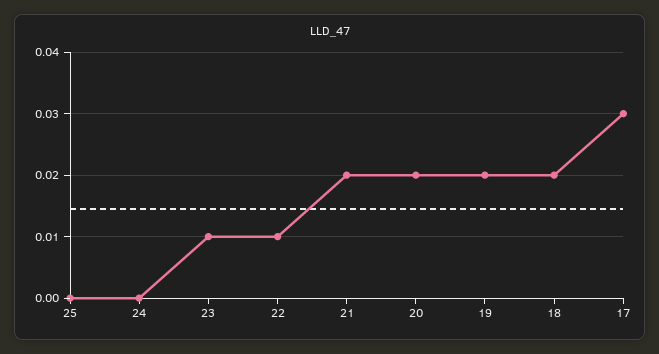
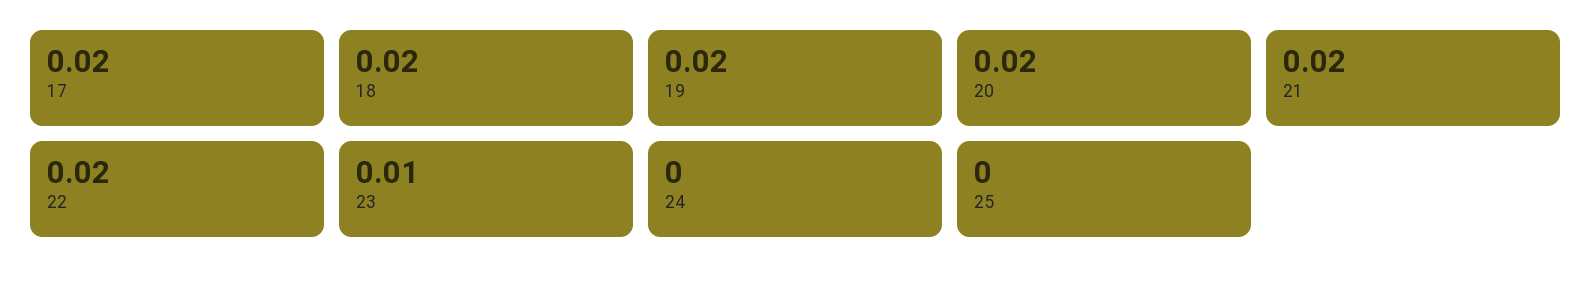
  {
    "25": 0,
    "24": 0,
    "23": 0.01,
-   "22": 0.01,
+   "22": 0.02,
    "21": 0.02,
    "20": 0.02,
    "19": 0.02,
    "18": 0.02,
-   "17": 0.03
+   "17": 0.02
  }

